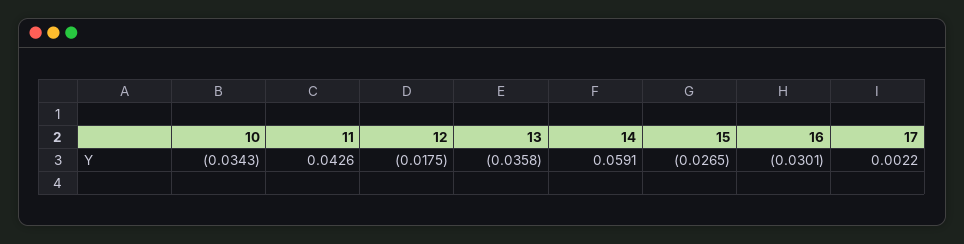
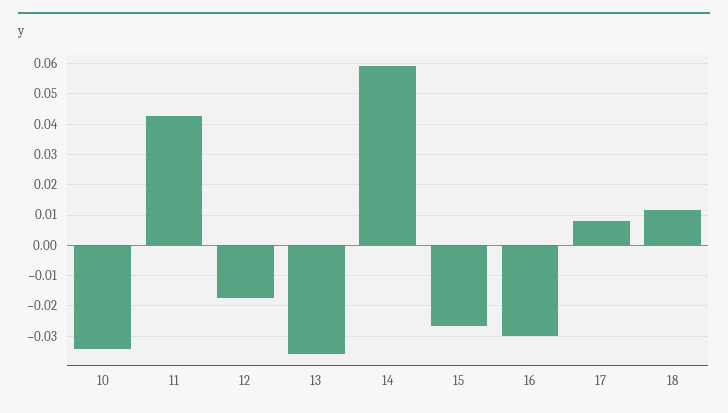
  {
    "10": -0.0343,
    "11": 0.0426,
    "12": -0.0175,
    "13": -0.0358,
    "14": 0.0591,
    "15": -0.0265,
    "16": -0.0301,
-   "17": 0.0022
+   "17": 0.008,
+   "18": 0.012
  }

